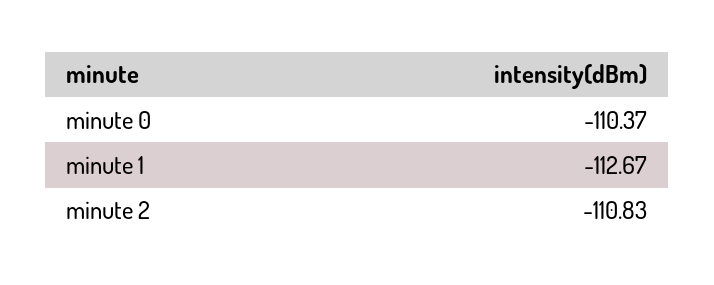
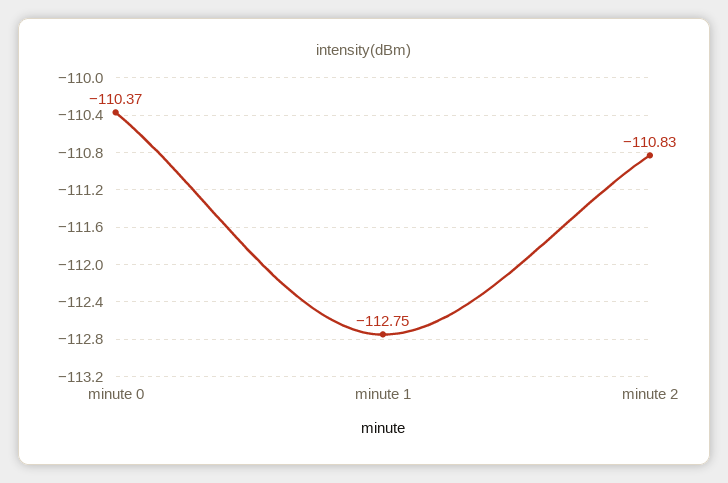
  {
    "minute 0": -110.37,
-   "minute 1": -112.67,
+   "minute 1": -112.75,
    "minute 2": -110.83
  }

